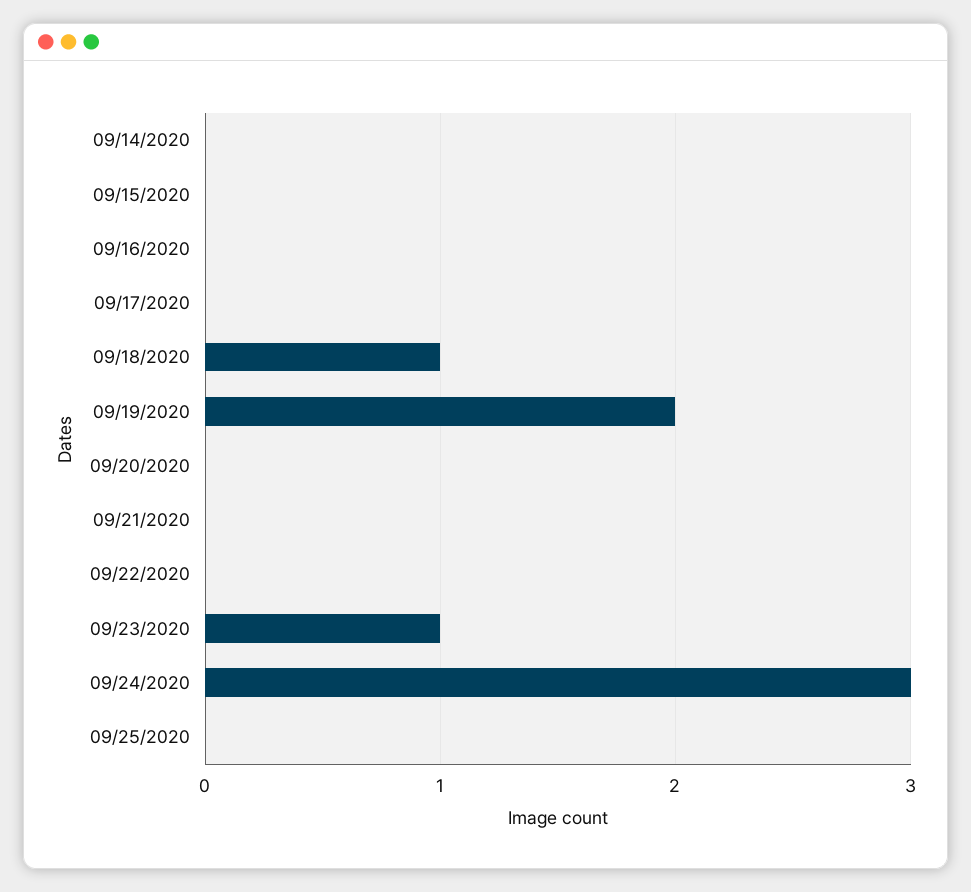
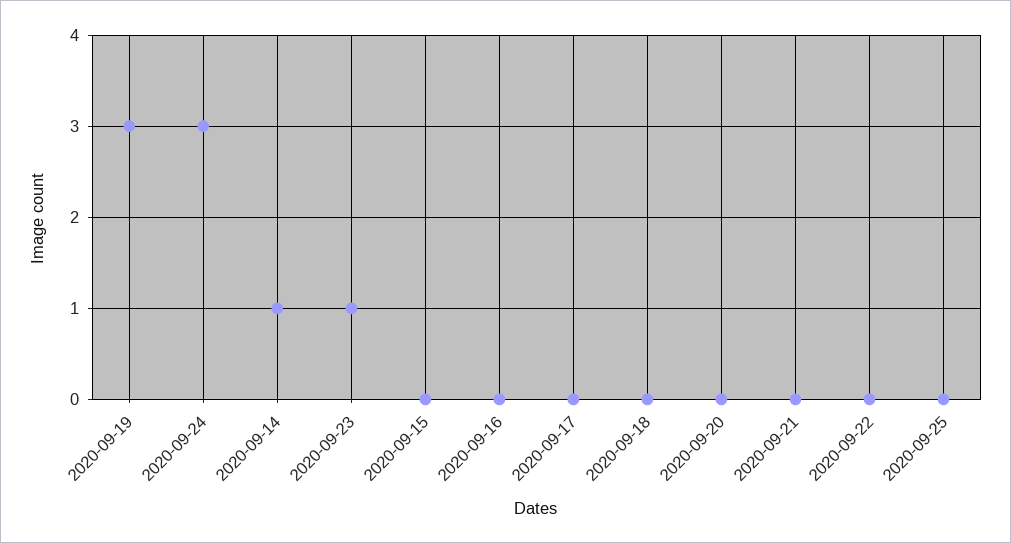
  {
-   "09/14/2020": 0,
+   "09/14/2020": 1,
    "09/15/2020": 0,
    "09/16/2020": 0,
    "09/17/2020": 0,
-   "09/18/2020": 1,
+   "09/18/2020": 0,
-   "09/19/2020": 2,
+   "09/19/2020": 3,
    "09/20/2020": 0,
    "09/21/2020": 0,
    "09/22/2020": 0,
    "09/23/2020": 1,
    "09/24/2020": 3,
    "09/25/2020": 0
  }

